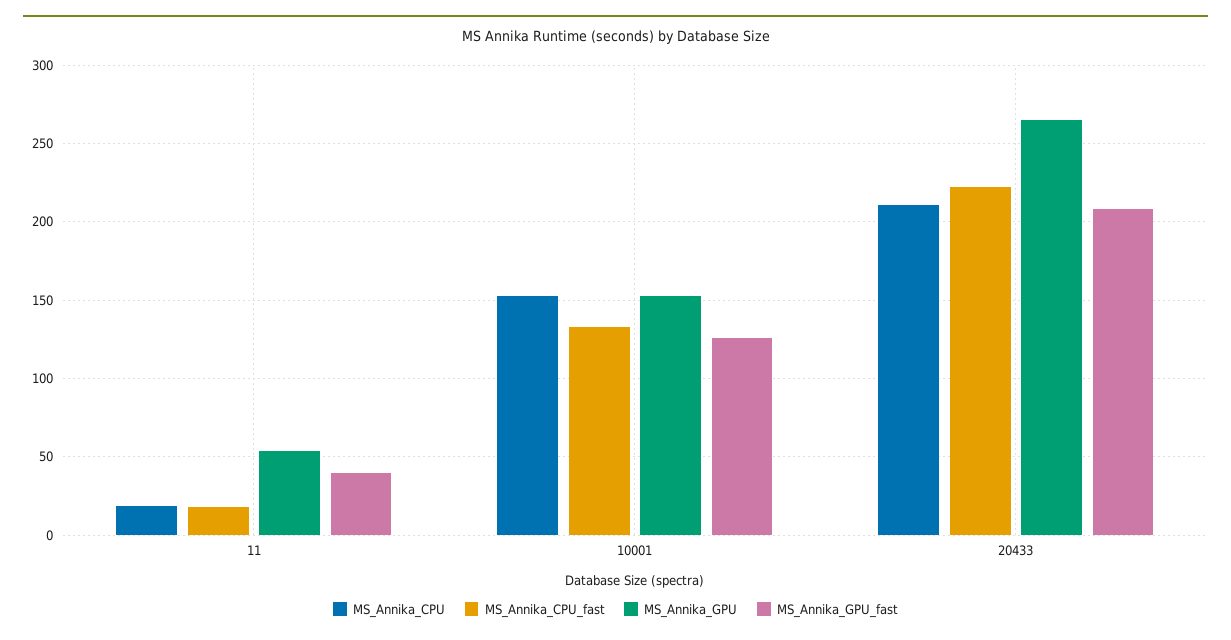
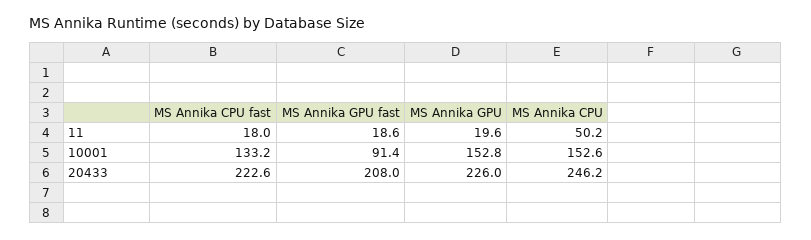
  {
    "MS_Annika_CPU": {
-     "11": 20,
+     "11": 50.2,
      "10001": 152.6,
-     "20433": 210
+     "20433": 246.2
    },
    "MS_Annika_CPU_fast": {
      "11": 18,
      "10001": 133.2,
      "20433": 222.6
    },
    "MS_Annika_GPU": {
-     "11": 55,
+     "11": 19.6,
      "10001": 152.8,
-     "20433": 265
+     "20433": 226
    },
    "MS_Annika_GPU_fast": {
-     "11": 40,
+     "11": 18.6,
-     "10001": 125,
+     "10001": 91.4,
      "20433": 208
    }
  }

